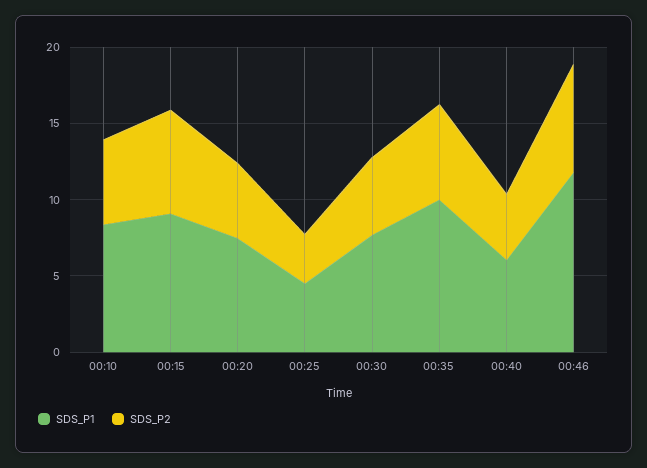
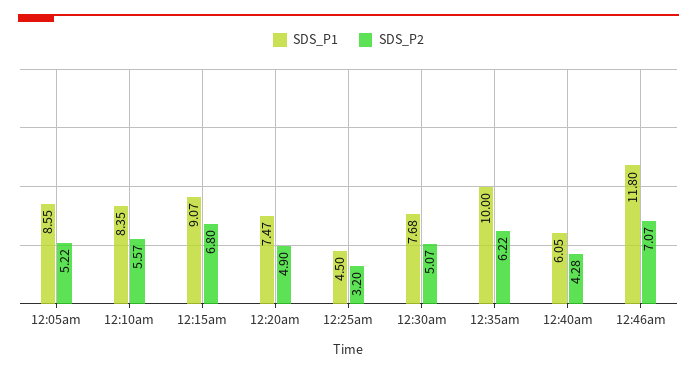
  {
    "SDS_P1": {
      "00:10": 8.35,
      "00:15": 9.07,
      "00:20": 7.47,
      "00:25": 4.5,
      "00:30": 7.68,
      "00:35": 10,
      "00:40": 6.05,
-     "00:46": 11.8
+     "00:46": 11.8,
+     "12:05am": 8.55
    },
    "SDS_P2": {
      "00:10": 5.57,
      "00:15": 6.8,
      "00:20": 4.9,
      "00:25": 3.2,
      "00:30": 5.07,
      "00:35": 6.22,
      "00:40": 4.28,
-     "00:46": 7.07
+     "00:46": 7.07,
+     "12:05am": 5.22
    }
  }

